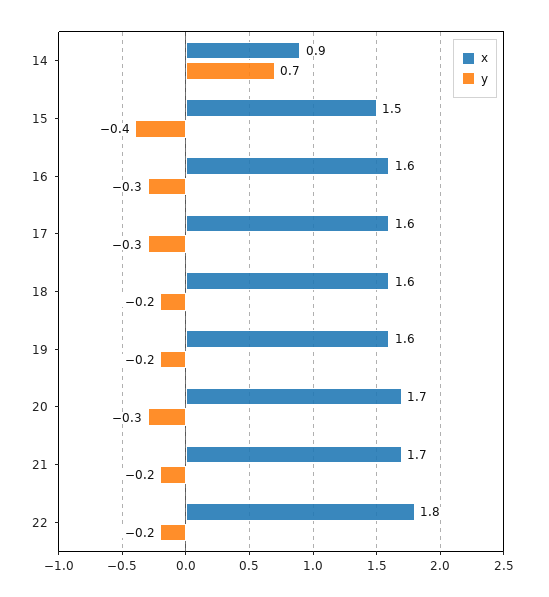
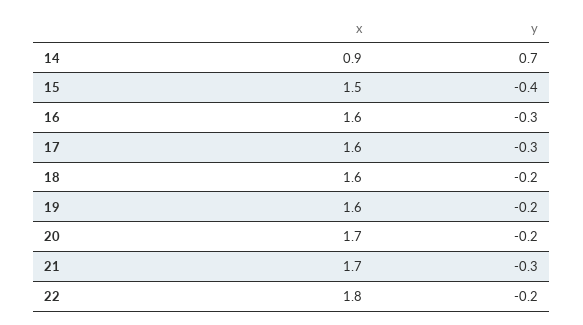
  {
    "x": {
      "14": 0.9,
      "15": 1.5,
      "16": 1.6,
      "17": 1.6,
      "18": 1.6,
      "19": 1.6,
      "20": 1.7,
      "21": 1.7,
      "22": 1.8
    },
    "y": {
      "14": 0.7,
      "15": -0.4,
      "16": -0.3,
      "17": -0.3,
      "18": -0.2,
      "19": -0.2,
-     "20": -0.3,
+     "20": -0.2,
-     "21": -0.2,
+     "21": -0.3,
      "22": -0.2
    }
  }

